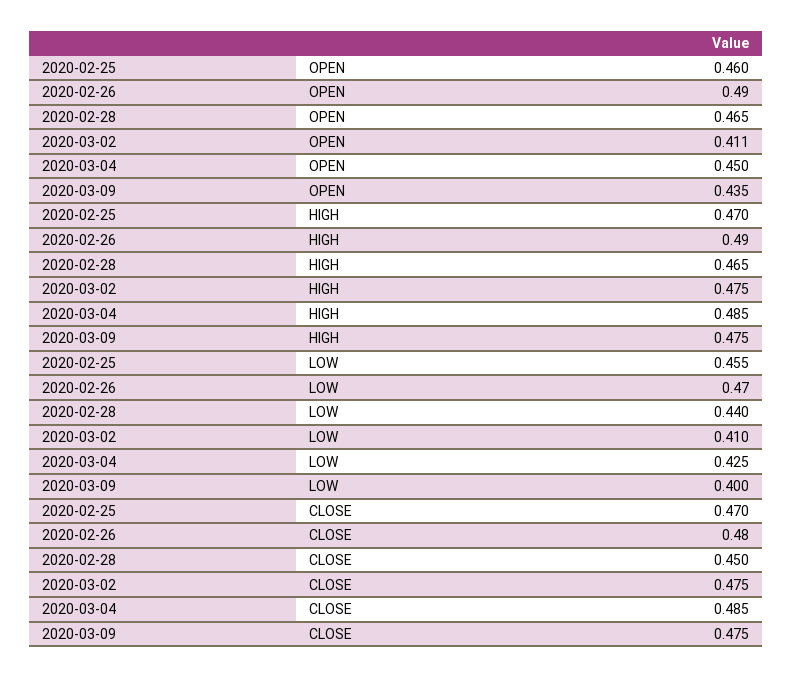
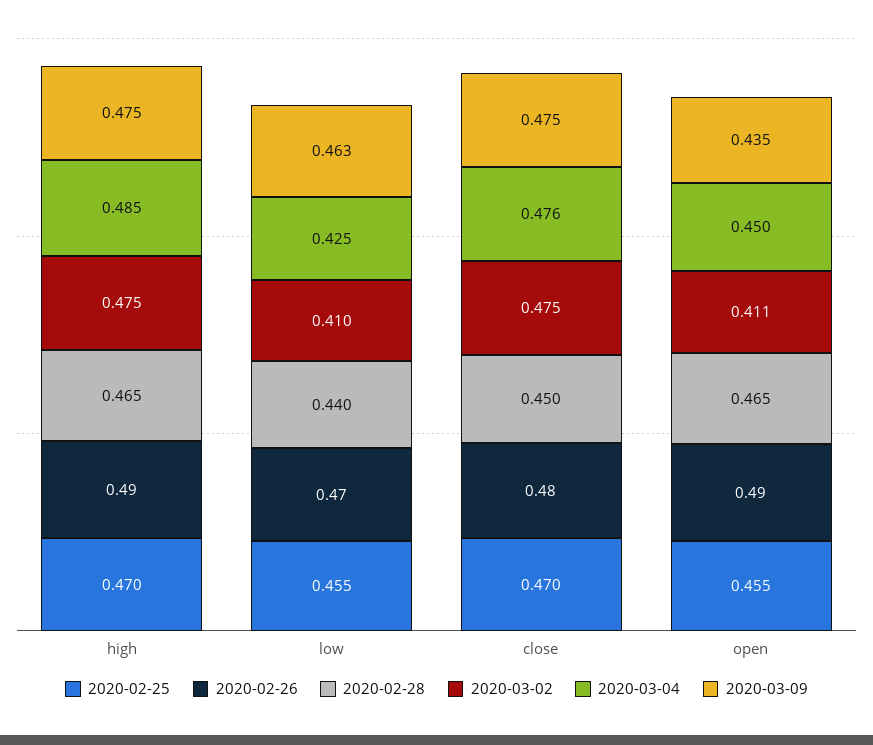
  {
    "2020-02-25": {
-     "OPEN": 0.46,
+     "OPEN": 0.455,
      "HIGH": 0.47,
      "LOW": 0.455,
      "CLOSE": 0.47
    },
    "2020-02-26": {
      "OPEN": 0.49,
      "HIGH": 0.49,
      "LOW": 0.47,
      "CLOSE": 0.48
    },
    "2020-02-28": {
      "OPEN": 0.465,
      "HIGH": 0.465,
      "LOW": 0.44,
      "CLOSE": 0.45
    },
    "2020-03-02": {
      "OPEN": 0.411,
      "HIGH": 0.475,
      "LOW": 0.41,
      "CLOSE": 0.475
    },
    "2020-03-04": {
      "OPEN": 0.45,
      "HIGH": 0.485,
      "LOW": 0.425,
-     "CLOSE": 0.485
+     "CLOSE": 0.476
    },
    "2020-03-09": {
      "OPEN": 0.435,
      "HIGH": 0.475,
-     "LOW": 0.4,
+     "LOW": 0.463,
      "CLOSE": 0.475
    }
  }

